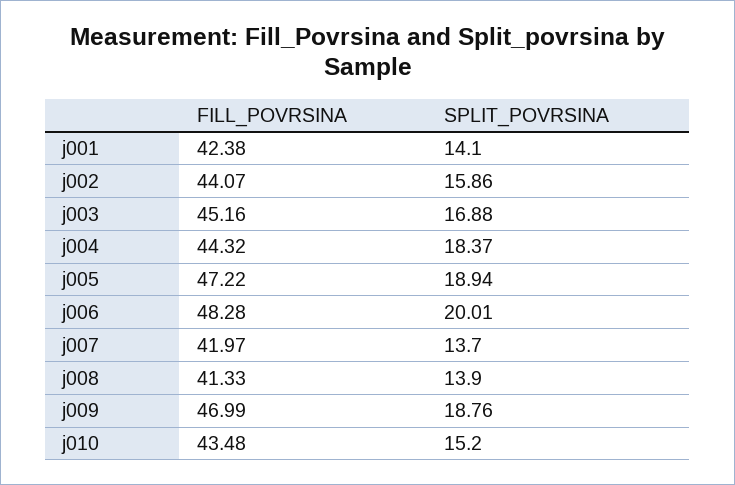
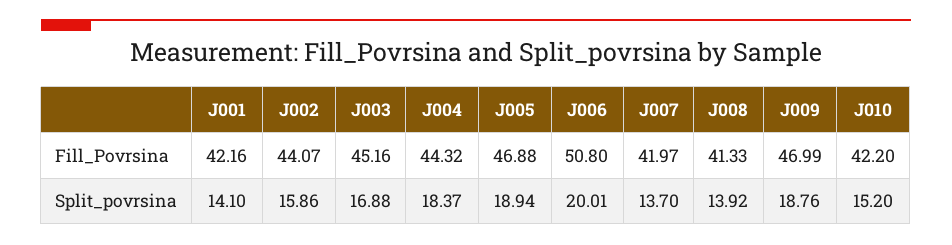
  {
    "FILL_POVRSINA": {
-     "j001": 42.38,
+     "j001": 42.16,
      "j002": 44.07,
      "j003": 45.16,
      "j004": 44.32,
-     "j005": 47.22,
+     "j005": 46.88,
-     "j006": 48.28,
+     "j006": 50.8,
      "j007": 41.97,
      "j008": 41.33,
      "j009": 46.99,
-     "j010": 43.48
+     "j010": 42.2
    },
    "SPLIT_POVRSINA": {
      "j001": 14.1,
      "j002": 15.86,
      "j003": 16.88,
      "j004": 18.37,
      "j005": 18.94,
      "j006": 20.01,
      "j007": 13.7,
-     "j008": 13.9,
+     "j008": 13.92,
      "j009": 18.76,
      "j010": 15.2
    }
  }

